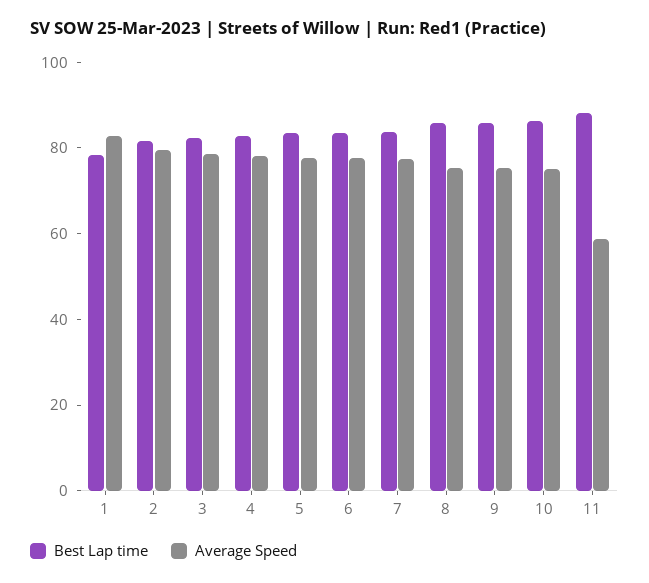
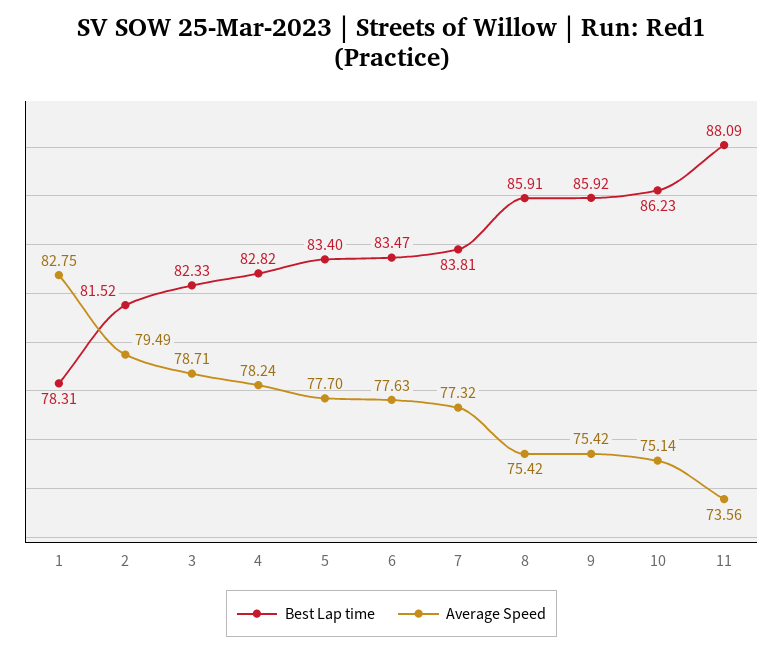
  {
    "Best Lap time": {
      "1": 78.31,
      "2": 81.52,
      "3": 82.33,
      "4": 82.82,
      "5": 83.4,
      "6": 83.47,
      "7": 83.81,
      "8": 85.91,
      "9": 85.92,
      "10": 86.23,
      "11": 88.09
    },
    "Average Speed": {
      "1": 82.75,
      "2": 79.49,
      "3": 78.71,
      "4": 78.24,
      "5": 77.7,
      "6": 77.63,
      "7": 77.32,
      "8": 75.42,
      "9": 75.42,
      "10": 75.14,
-     "11": 60
+     "11": 73.56
    }
  }

